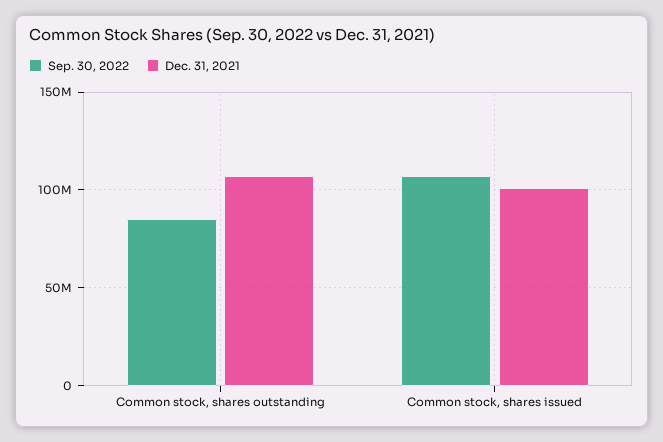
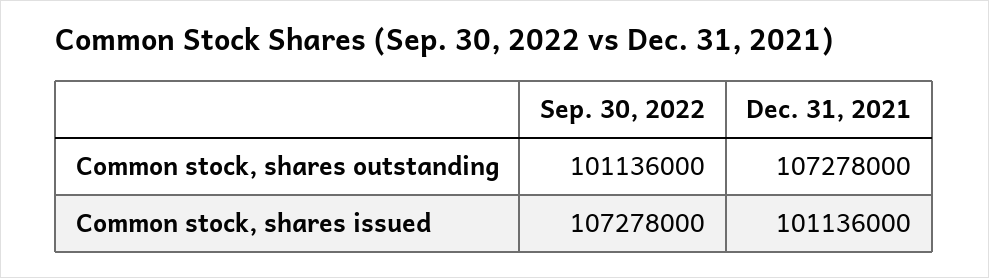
  {
    "Sep. 30, 2022": {
-     "Common stock, shares outstanding": 85000000,
+     "Common stock, shares outstanding": 101136000,
      "Common stock, shares issued": 107278000
    },
    "Dec. 31, 2021": {
      "Common stock, shares outstanding": 107278000,
      "Common stock, shares issued": 101136000
    }
  }

